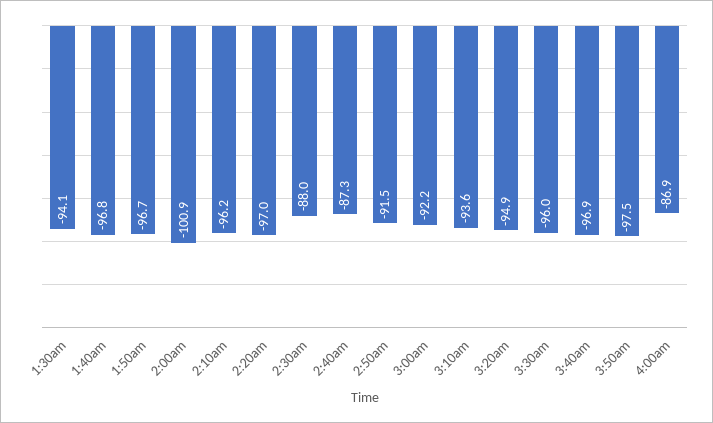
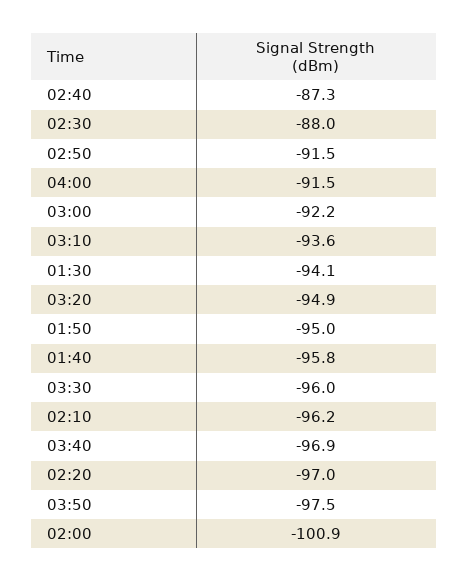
  {
    "1:30am": -94.1,
-   "1:40am": -96.8,
+   "1:40am": -95.8,
-   "1:50am": -96.7,
+   "1:50am": -95,
    "2:00am": -100.9,
    "2:10am": -96.2,
    "2:20am": -97,
    "2:30am": -88,
    "2:40am": -87.3,
    "2:50am": -91.5,
    "3:00am": -92.2,
    "3:10am": -93.6,
    "3:20am": -94.9,
    "3:30am": -96,
    "3:40am": -96.9,
    "3:50am": -97.5,
-   "4:00am": -86.9
+   "4:00am": -91.5
  }

